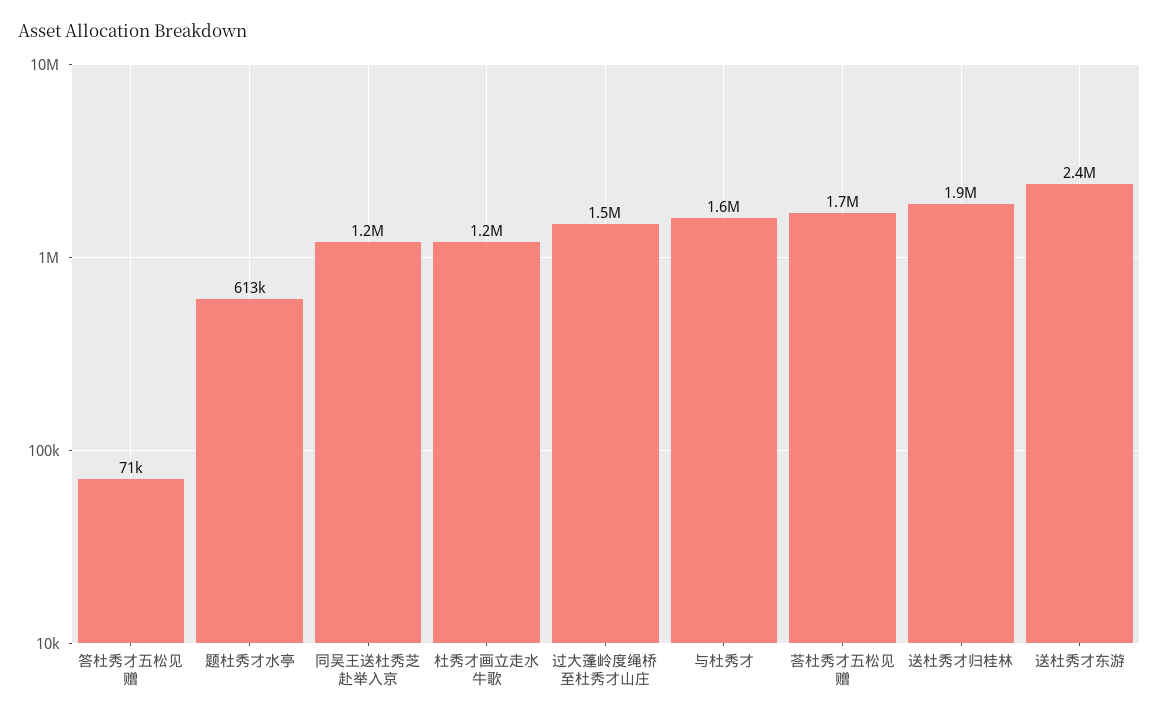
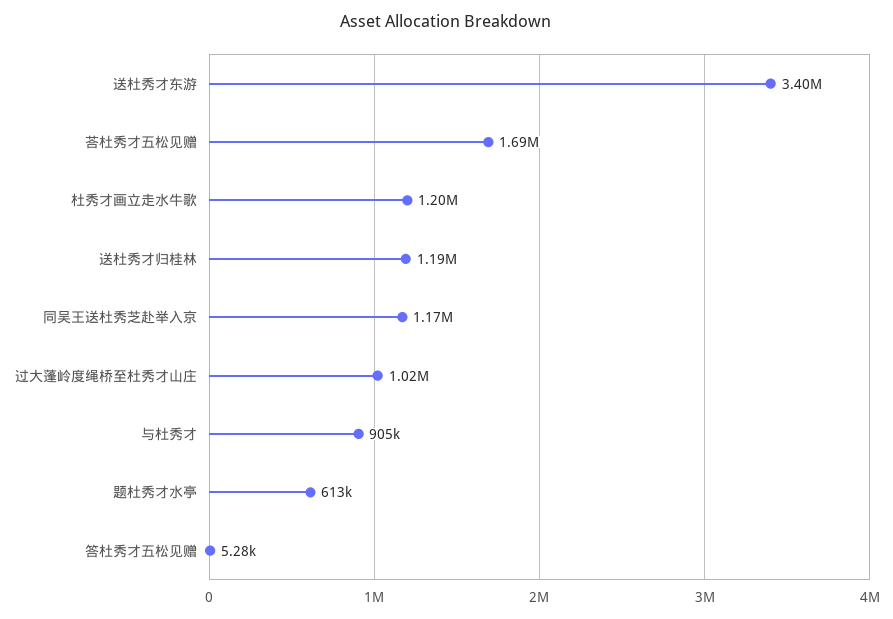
  {
-   "答杜秀才五松见赠": 71000,
+   "答杜秀才五松见赠": 5280,
    "题杜秀才水亭": 613000,
    "同吴王送杜秀芝赴举入京": 1170000,
    "杜秀才画立走水牛歌": 1200000,
-   "过大蓬岭度绳桥至杜秀才山庄": 1500000,
+   "过大蓬岭度绳桥至杜秀才山庄": 1020000,
-   "与杜秀才": 1600000,
+   "与杜秀才": 905000,
    "荅杜秀才五松见赠": 1690000,
-   "送杜秀才归桂林": 1900000,
+   "送杜秀才归桂林": 1190000,
-   "送杜秀才东游": 2400000
+   "送杜秀才东游": 3400000
  }

